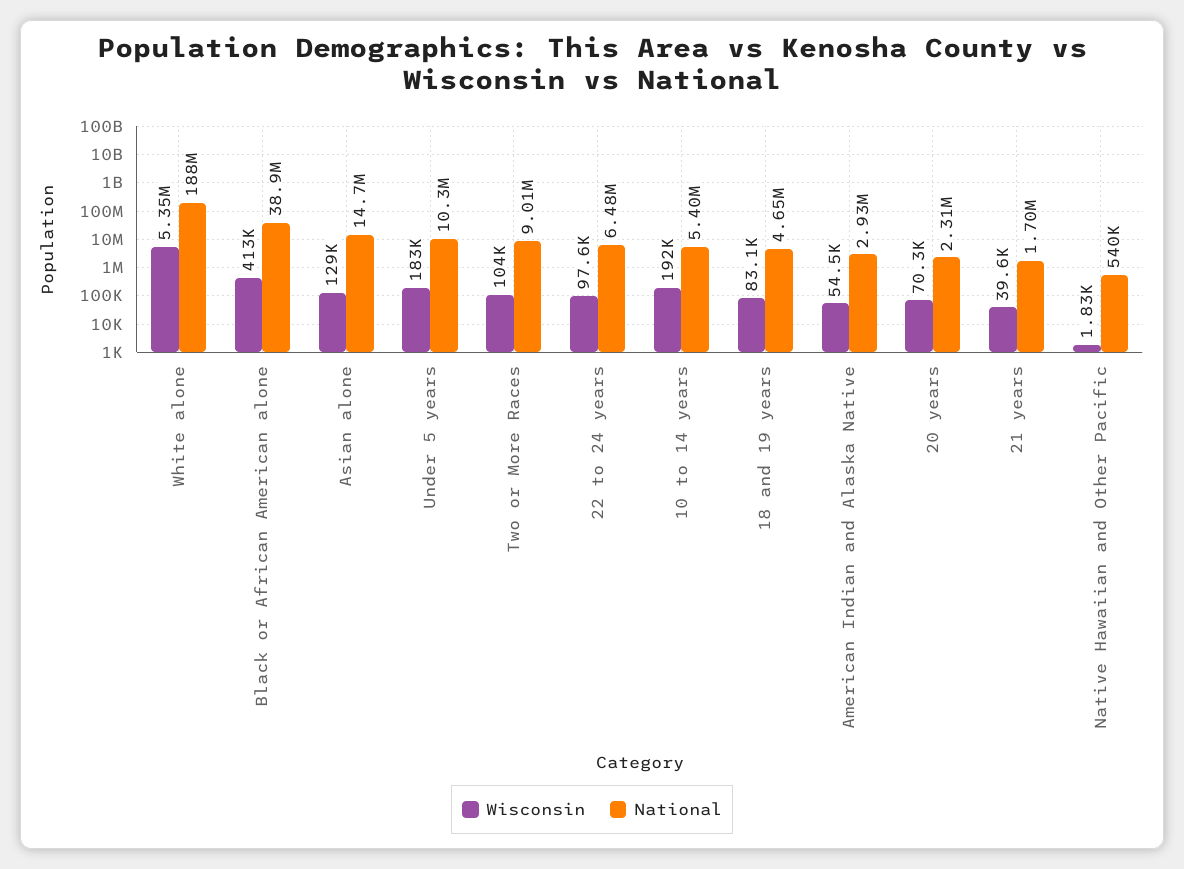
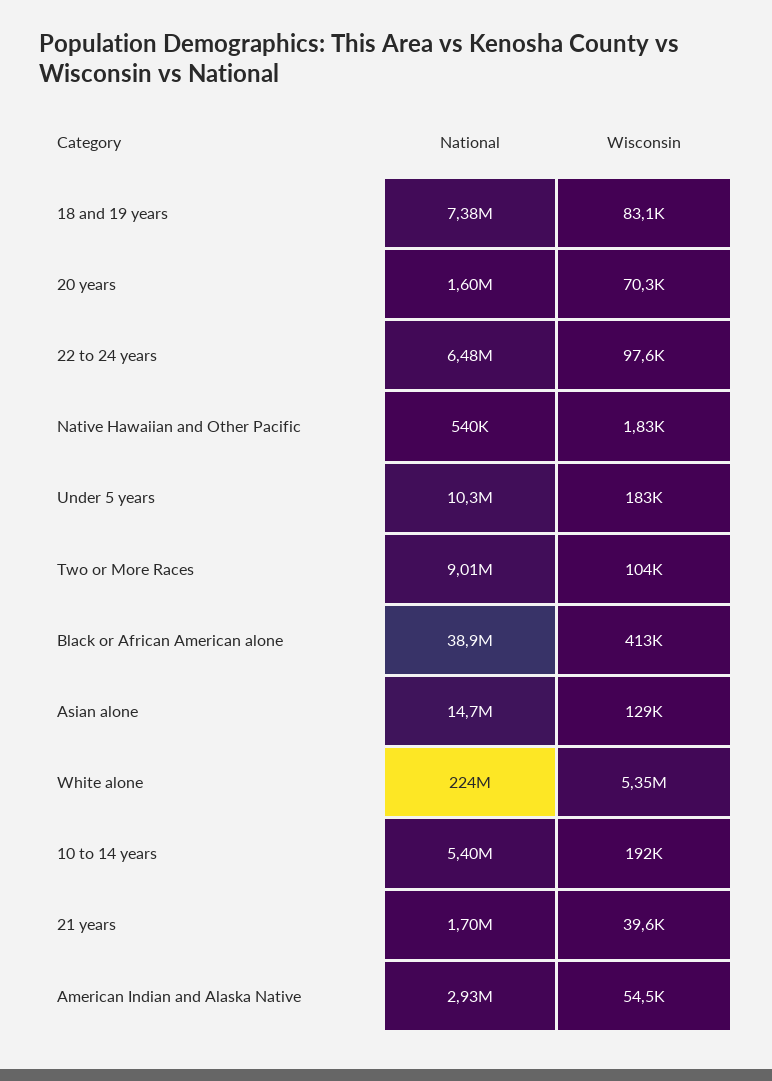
  {
    "Wisconsin": {
      "White alone": 5350000,
      "Black or African American alone": 413000,
      "Asian alone": 129000,
      "Under 5 years": 183000,
      "Two or More Races": 104000,
      "22 to 24 years": 97600,
      "10 to 14 years": 192000,
      "18 and 19 years": 83100,
      "American Indian and Alaska Native": 54500,
      "20 years": 70300,
      "21 years": 39600,
      "Native Hawaiian and Other Pacific": 1830
    },
    "National": {
-     "White alone": 188000000,
+     "White alone": 224000000,
      "Black or African American alone": 38900000,
      "Asian alone": 14700000,
      "Under 5 years": 10300000,
      "Two or More Races": 9010000,
      "22 to 24 years": 6480000,
      "10 to 14 years": 5400000,
-     "18 and 19 years": 4650000,
+     "18 and 19 years": 7380000,
      "American Indian and Alaska Native": 2930000,
-     "20 years": 2310000,
+     "20 years": 1600000,
      "21 years": 1700000,
      "Native Hawaiian and Other Pacific": 540000
    }
  }

